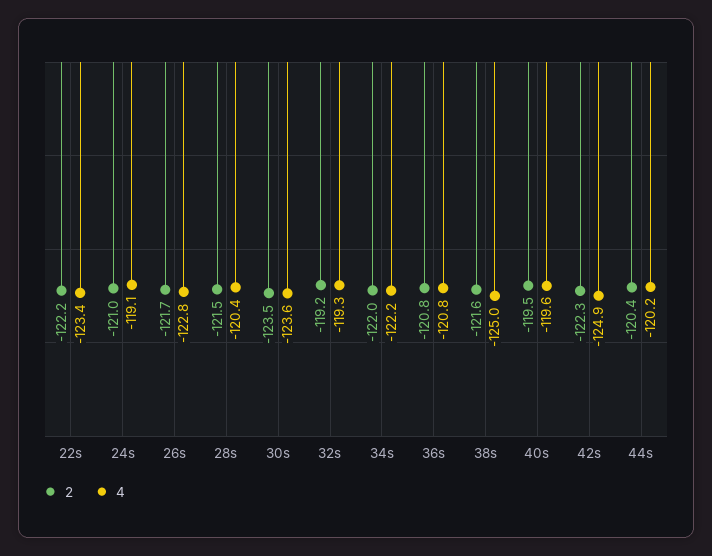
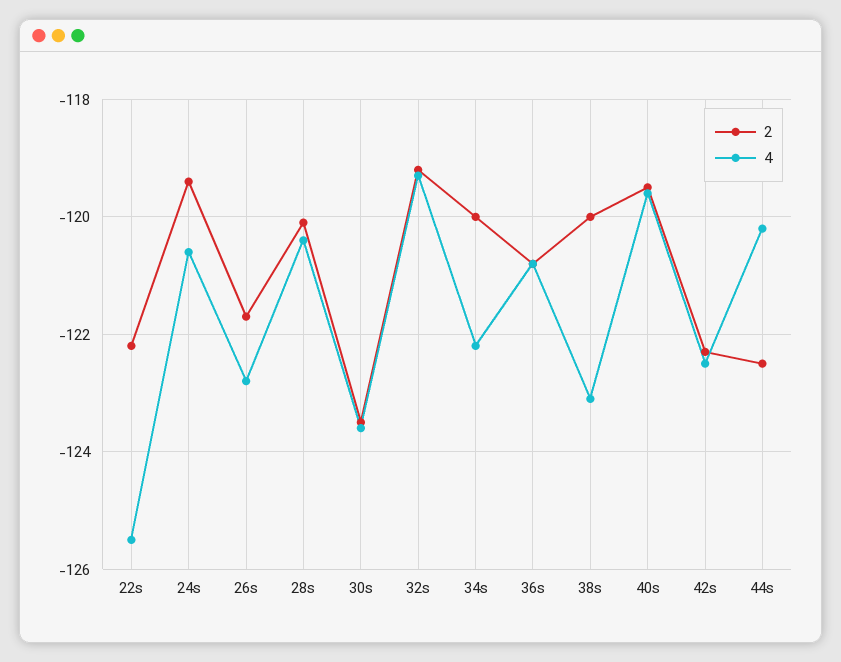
  {
    "2": {
      "22s": -122.2,
-     "24s": -121,
+     "24s": -119.5,
      "26s": -121.7,
-     "28s": -121.5,
+     "28s": -120,
      "30s": -123.5,
      "32s": -119.2,
-     "34s": -122,
+     "34s": -120,
      "36s": -120.8,
-     "38s": -121.6,
+     "38s": -120,
      "40s": -119.5,
      "42s": -122.3,
-     "44s": -120.4
+     "44s": -122.5
    },
    "4": {
-     "22s": -123.4,
+     "22s": -125.5,
-     "24s": -119.1,
+     "24s": -120.5,
      "26s": -122.8,
      "28s": -120.4,
      "30s": -123.6,
      "32s": -119.3,
      "34s": -122.2,
      "36s": -120.8,
-     "38s": -125,
+     "38s": -123,
      "40s": -119.6,
-     "42s": -124.9,
+     "42s": -122.5,
      "44s": -120.2
    }
  }

